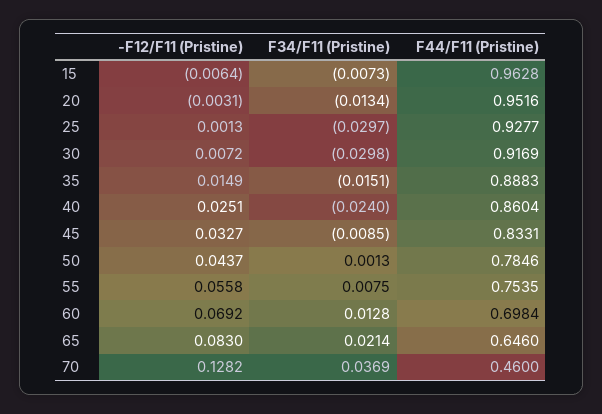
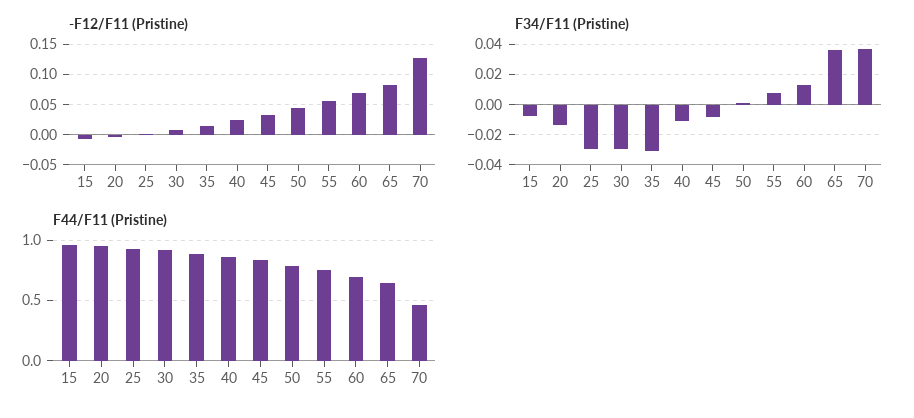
  {
    "-F12/F11 (Pristine)": {
      "15": -0.0064,
      "20": -0.0031,
      "25": 0.0013,
      "30": 0.0072,
      "35": 0.0149,
      "40": 0.0251,
      "45": 0.0327,
      "50": 0.0437,
      "55": 0.0558,
      "60": 0.0692,
      "65": 0.083,
      "70": 0.1282
    },
    "F34/F11 (Pristine)": {
      "15": -0.0073,
      "20": -0.0134,
      "25": -0.0297,
      "30": -0.0298,
-     "35": -0.0151,
+     "35": -0.03,
-     "40": -0.024,
+     "40": -0.01,
      "45": -0.0085,
      "50": 0.0013,
      "55": 0.0075,
      "60": 0.0128,
-     "65": 0.0214,
+     "65": 0.035,
      "70": 0.0369
    },
    "F44/F11 (Pristine)": {
      "15": 0.9628,
      "20": 0.9516,
      "25": 0.9277,
      "30": 0.9169,
      "35": 0.8883,
      "40": 0.8604,
      "45": 0.8331,
      "50": 0.7846,
      "55": 0.7535,
      "60": 0.6984,
      "65": 0.646,
      "70": 0.46
    }
  }

